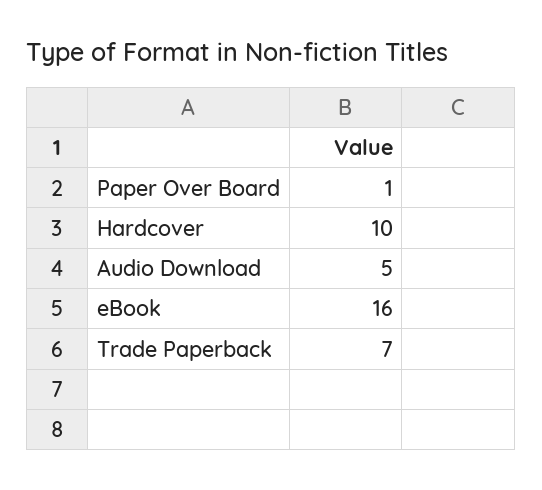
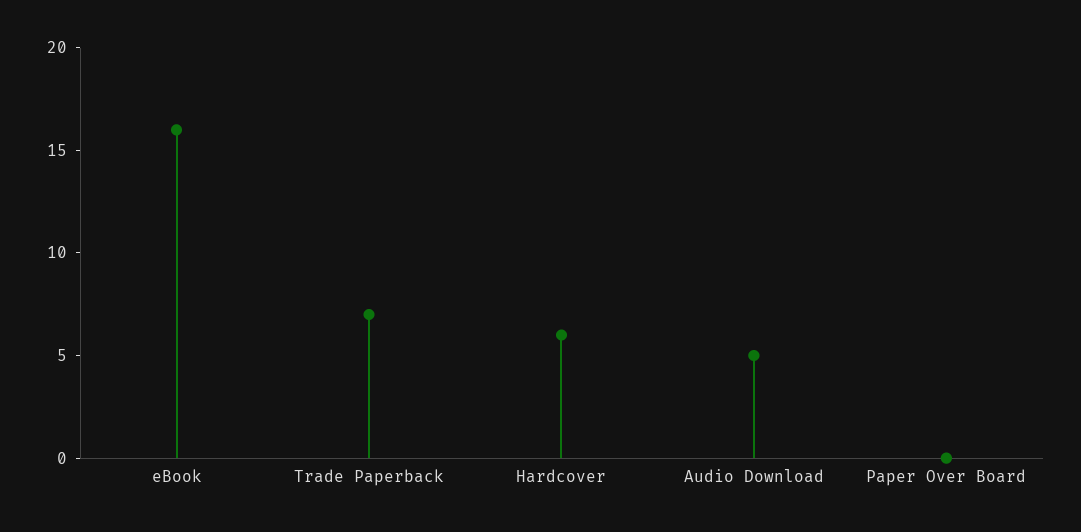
  {
-   "Paper Over Board": 1,
+   "Paper Over Board": 0,
-   "Hardcover": 10,
+   "Hardcover": 6,
    "Audio Download": 5,
    "eBook": 16,
    "Trade Paperback": 7
  }

